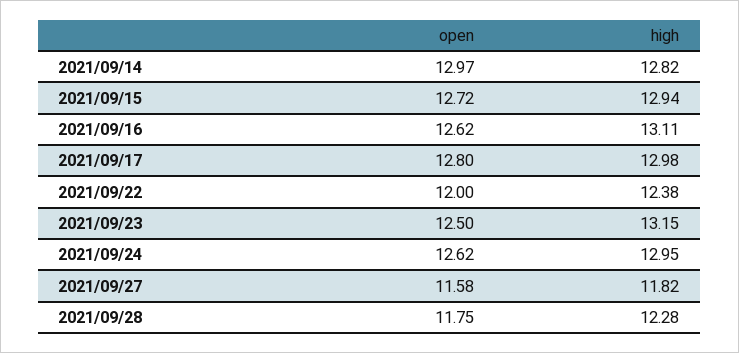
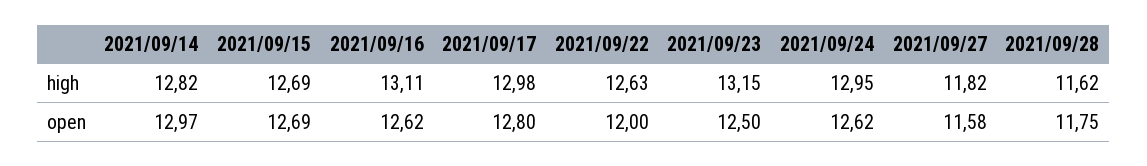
  {
    "open": {
      "2021/09/14": 12.97,
-     "2021/09/15": 12.72,
+     "2021/09/15": 12.69,
      "2021/09/16": 12.62,
      "2021/09/17": 12.8,
      "2021/09/22": 12,
      "2021/09/23": 12.5,
      "2021/09/24": 12.62,
      "2021/09/27": 11.58,
      "2021/09/28": 11.75
    },
    "high": {
      "2021/09/14": 12.82,
-     "2021/09/15": 12.94,
+     "2021/09/15": 12.69,
      "2021/09/16": 13.11,
      "2021/09/17": 12.98,
-     "2021/09/22": 12.38,
+     "2021/09/22": 12.63,
      "2021/09/23": 13.15,
      "2021/09/24": 12.95,
      "2021/09/27": 11.82,
-     "2021/09/28": 12.28
+     "2021/09/28": 11.62
    }
  }

